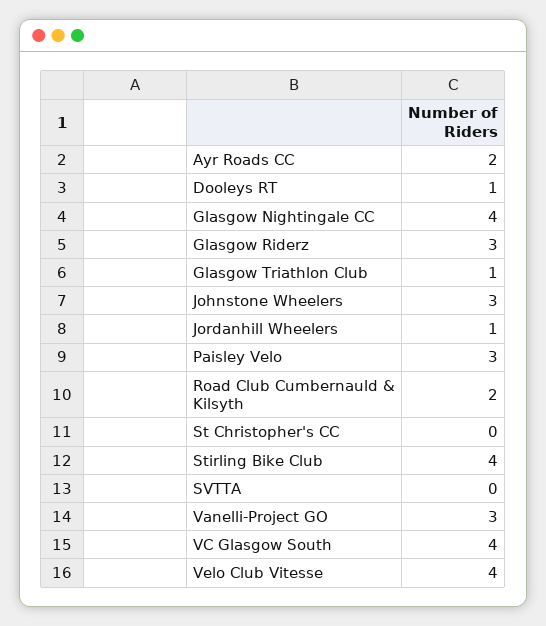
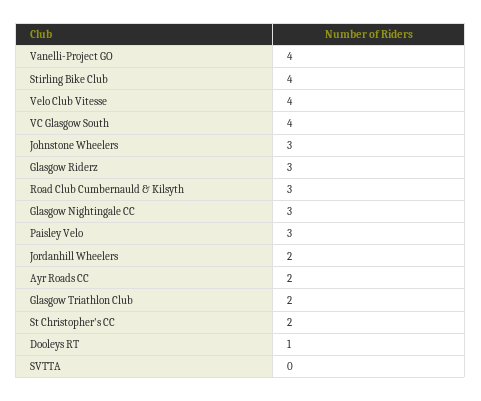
  {
    "Ayr Roads CC": 2,
    "Dooleys RT": 1,
-   "Glasgow Nightingale CC": 4,
+   "Glasgow Nightingale CC": 3,
    "Glasgow Riderz": 3,
-   "Glasgow Triathlon Club": 1,
+   "Glasgow Triathlon Club": 2,
    "Johnstone Wheelers": 3,
-   "Jordanhill Wheelers": 1,
+   "Jordanhill Wheelers": 2,
    "Paisley Velo": 3,
-   "Road Club Cumbernauld & Kilsyth": 2,
+   "Road Club Cumbernauld & Kilsyth": 3,
-   "St Christopher's CC": 0,
+   "St Christopher's CC": 2,
    "Stirling Bike Club": 4,
    "SVTTA": 0,
-   "Vanelli-Project GO": 3,
+   "Vanelli-Project GO": 4,
    "VC Glasgow South": 4,
    "Velo Club Vitesse": 4
  }

